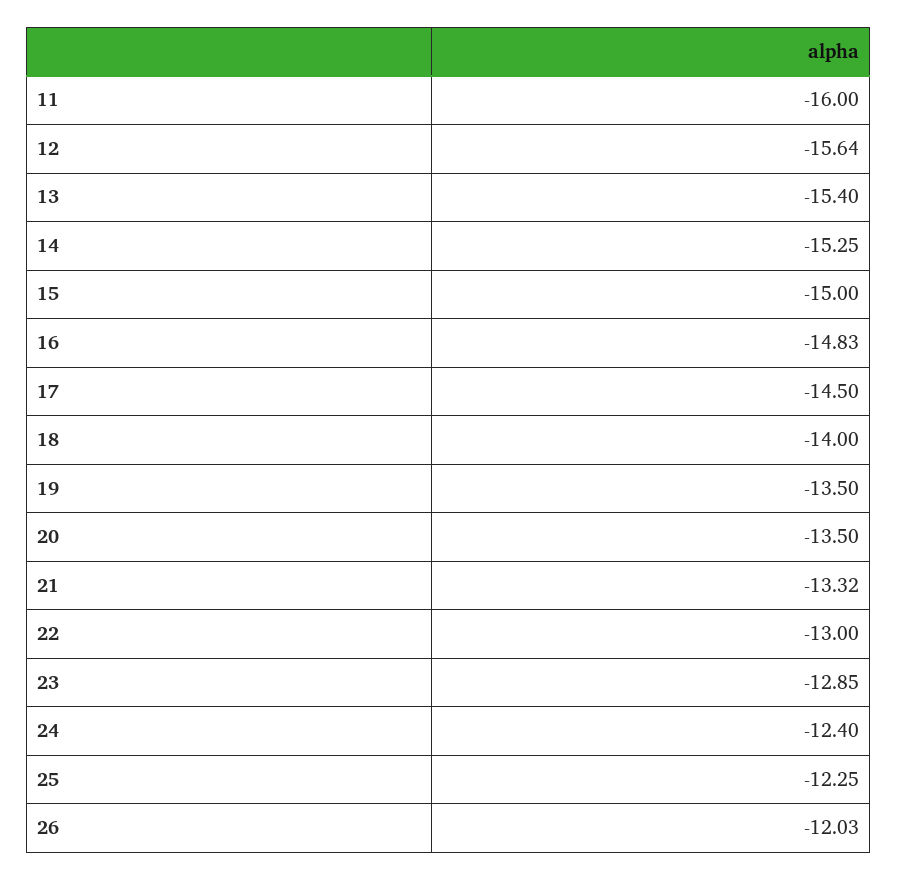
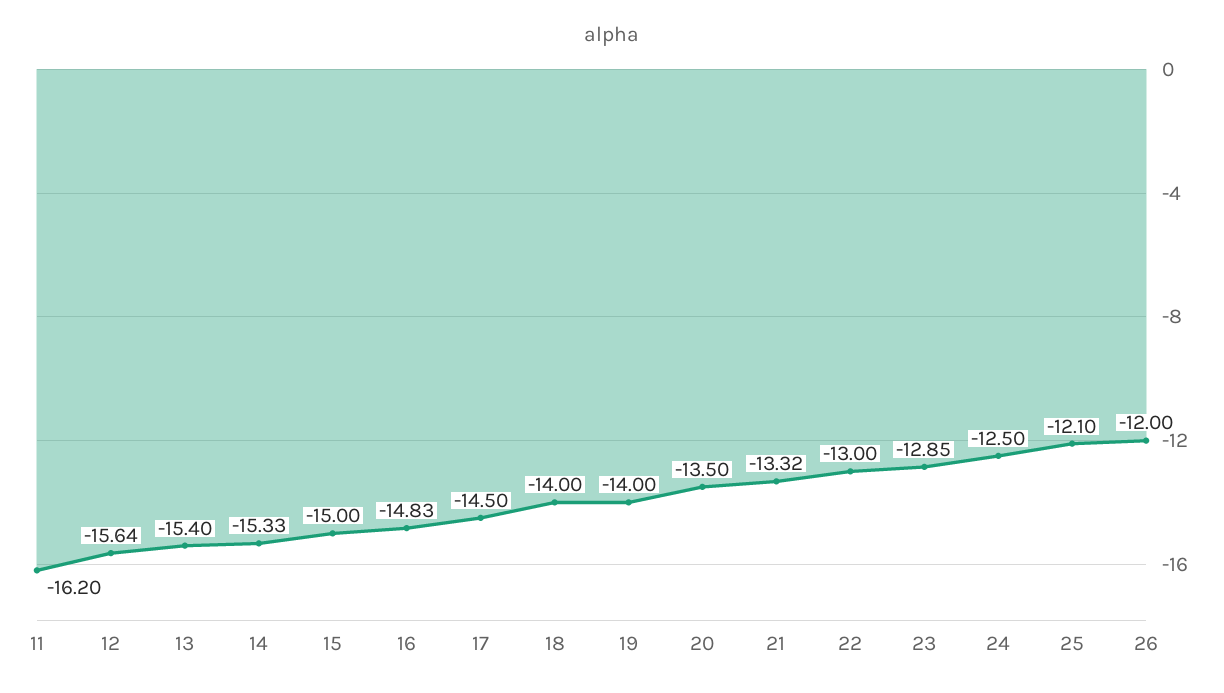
  {
-   "11": -16,
+   "11": -16.2,
    "12": -15.64,
    "13": -15.4,
-   "14": -15.25,
+   "14": -15.33,
    "15": -15,
    "16": -14.83,
    "17": -14.5,
    "18": -14,
-   "19": -13.5,
+   "19": -14,
    "20": -13.5,
    "21": -13.32,
    "22": -13,
    "23": -12.85,
-   "24": -12.4,
+   "24": -12.5,
-   "25": -12.25,
+   "25": -12.1,
-   "26": -12.03
+   "26": -12
  }

